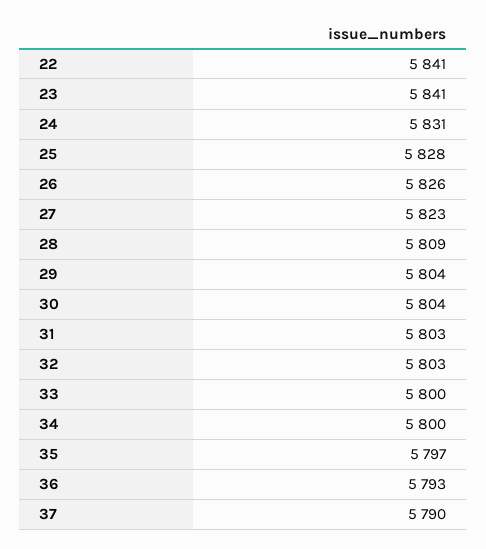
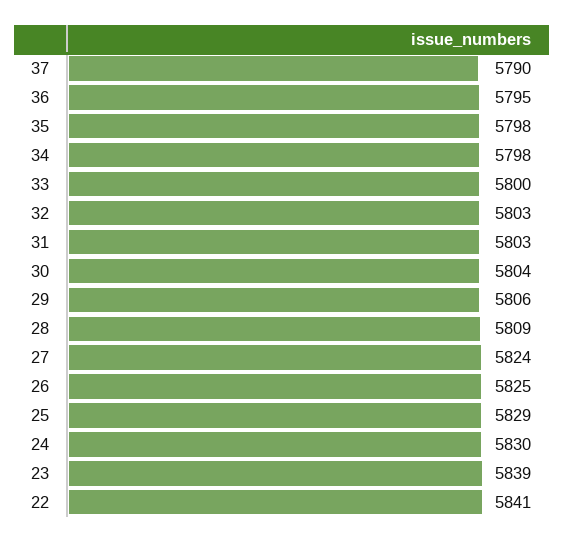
  {
    "22": 5841,
-   "23": 5841,
+   "23": 5839,
-   "24": 5831,
+   "24": 5830,
-   "25": 5828,
+   "25": 5829,
-   "26": 5826,
+   "26": 5825,
-   "27": 5823,
+   "27": 5824,
    "28": 5809,
-   "29": 5804,
+   "29": 5806,
    "30": 5804,
    "31": 5803,
    "32": 5803,
    "33": 5800,
-   "34": 5800,
+   "34": 5798,
-   "35": 5797,
+   "35": 5798,
-   "36": 5793,
+   "36": 5795,
    "37": 5790
  }

